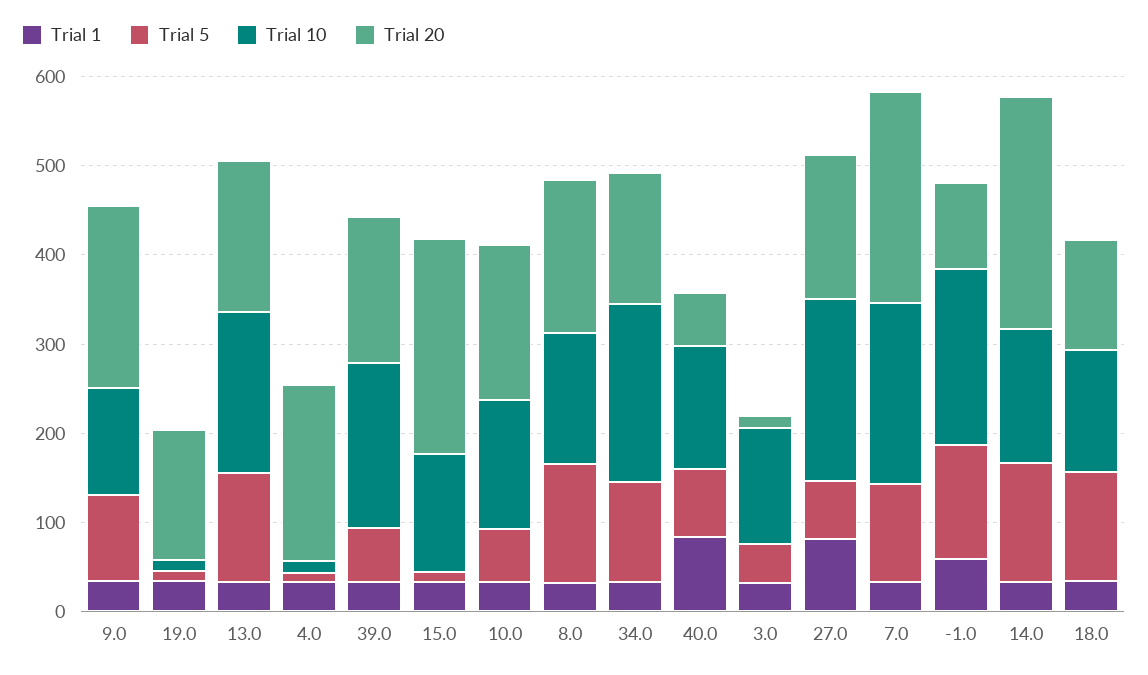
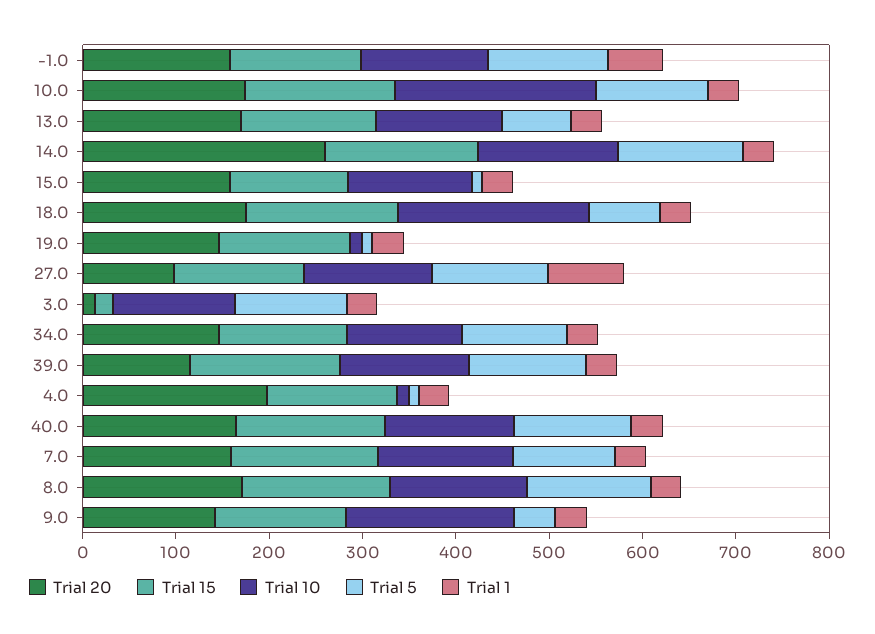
  {
    "Trial 1": {
      "9.0": 40,
      "19.0": 40,
      "13.0": 40,
      "4.0": 40,
      "39.0": 40,
      "15.0": 40,
      "10.0": 40,
      "8.0": 40,
      "34.0": 40,
-     "40.0": 80,
+     "40.0": 40,
      "3.0": 40,
      "27.0": 80,
      "7.0": 40,
      "-1.0": 60,
      "14.0": 40,
      "18.0": 40
    },
    "Trial 5": {
-     "9.0": 100,
+     "9.0": 40,
      "19.0": 20,
-     "13.0": 120,
+     "13.0": 80,
      "4.0": 20,
-     "39.0": 60,
+     "39.0": 120,
      "15.0": 20,
-     "10.0": 60,
+     "10.0": 120,
      "8.0": 140,
      "34.0": 120,
-     "40.0": 80,
+     "40.0": 120,
-     "3.0": 40,
+     "3.0": 120,
-     "27.0": 60,
+     "27.0": 120,
      "7.0": 100,
      "-1.0": 120,
      "14.0": 140,
-     "18.0": 120
+     "18.0": 80
    },
    "Trial 10": {
-     "9.0": 120,
+     "9.0": 180,
      "19.0": 20,
-     "13.0": 180,
+     "13.0": 140,
      "4.0": 20,
-     "39.0": 180,
+     "39.0": 140,
      "15.0": 140,
-     "10.0": 140,
+     "10.0": 220,
      "8.0": 140,
-     "34.0": 200,
+     "34.0": 120,
      "40.0": 140,
      "3.0": 140,
-     "27.0": 200,
+     "27.0": 140,
-     "7.0": 200,
+     "7.0": 140,
-     "-1.0": 200,
+     "-1.0": 140,
      "14.0": 160,
-     "18.0": 140
+     "18.0": 200
    },
    "Trial 20": {
-     "9.0": 200,
+     "9.0": 140,
      "19.0": 140,
      "13.0": 160,
      "4.0": 200,
-     "39.0": 160,
+     "39.0": 120,
-     "15.0": 240,
+     "15.0": 160,
      "10.0": 180,
      "8.0": 180,
      "34.0": 140,
-     "40.0": 60,
+     "40.0": 160,
      "3.0": 20,
-     "27.0": 160,
+     "27.0": 100,
-     "7.0": 240,
+     "7.0": 160,
-     "-1.0": 100,
+     "-1.0": 160,
      "14.0": 260,
-     "18.0": 120
+     "18.0": 180
-   }
+   },
+   "Trial 15": {
+     "-1.0": 140,
+     "10.0": 160,
+     "13.0": 140,
+     "14.0": 160,
+     "15.0": 120,
+     "18.0": 160,
+     "19.0": 140,
+     "27.0": 140,
+     "3.0": 20,
+     "34.0": 140,
+     "39.0": 160,
+     "4.0": 140,
+     "40.0": 160,
+     "7.0": 160,
+     "8.0": 160,
+     "9.0": 140
+   }
  }

